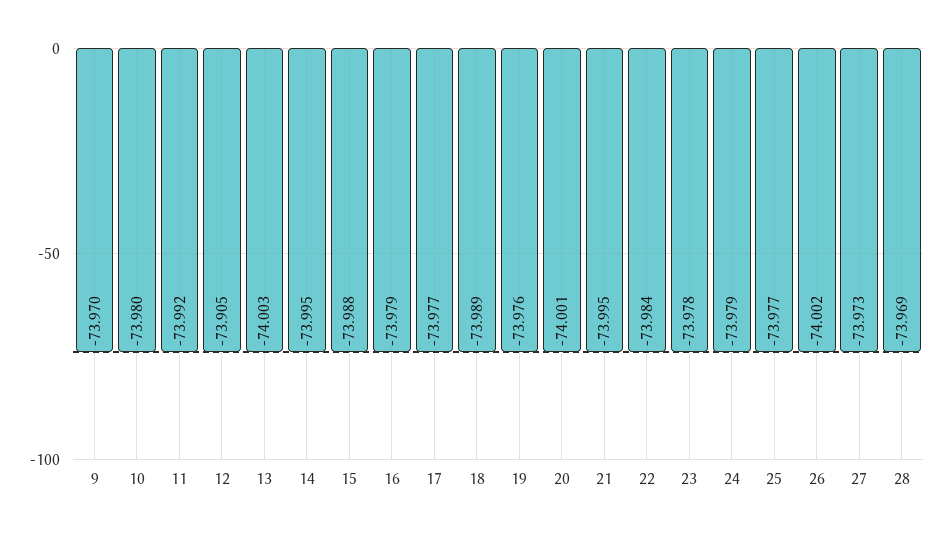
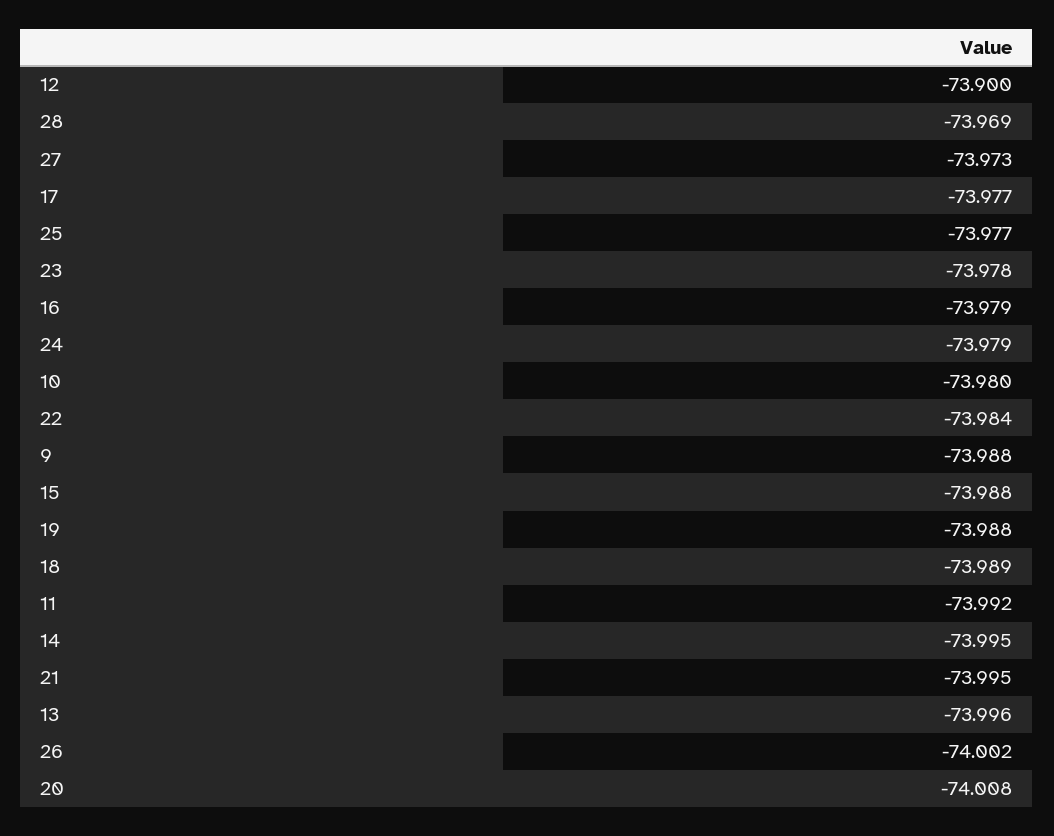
  {
-   "9": -73.97,
+   "9": -73.988,
    "10": -73.98,
    "11": -73.992,
-   "12": -73.905,
+   "12": -73.9,
-   "13": -74.003,
+   "13": -73.996,
    "14": -73.995,
    "15": -73.988,
    "16": -73.979,
    "17": -73.977,
    "18": -73.989,
-   "19": -73.976,
+   "19": -73.988,
-   "20": -74.001,
+   "20": -74.008,
    "21": -73.995,
    "22": -73.984,
    "23": -73.978,
    "24": -73.979,
    "25": -73.977,
    "26": -74.002,
    "27": -73.973,
    "28": -73.969
  }

